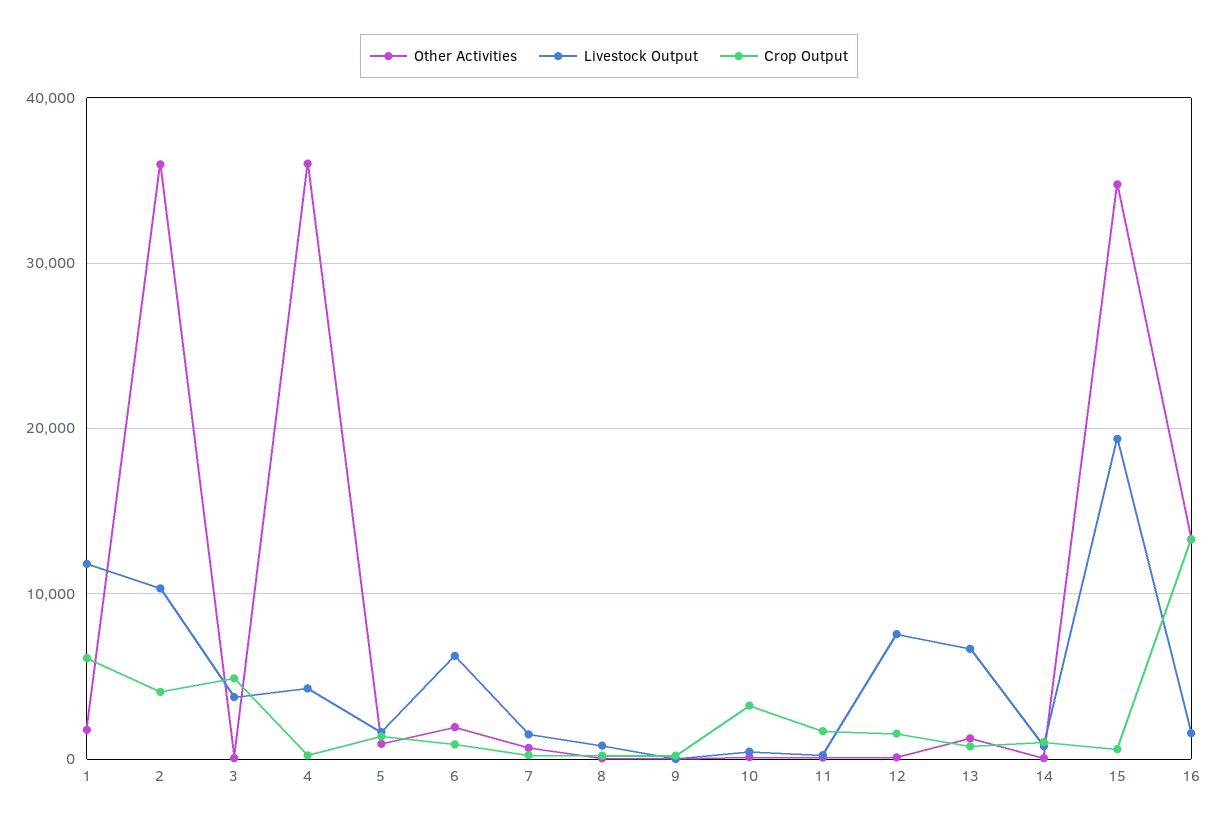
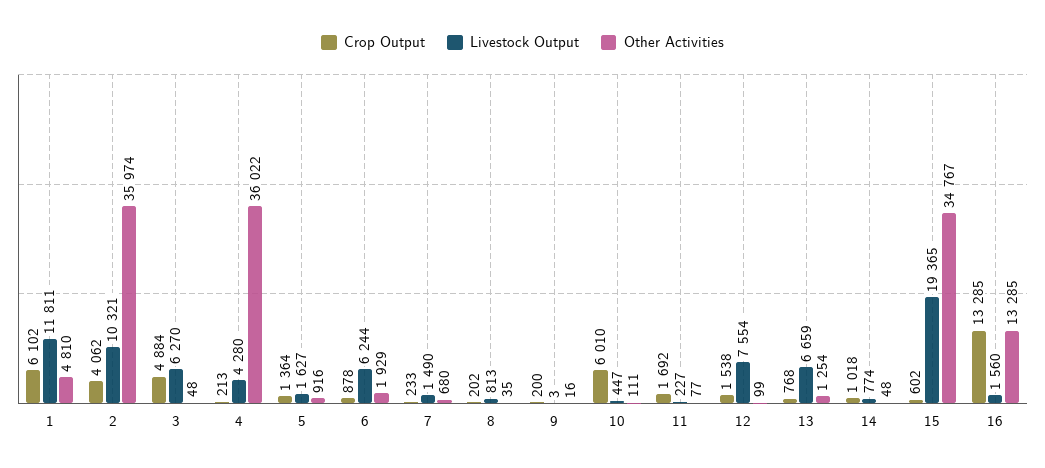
  {
    "Other Activities": {
-     "1": 2000,
+     "1": 4810,
      "2": 35974,
      "3": 48,
      "4": 36022,
      "5": 916,
      "6": 1929,
      "7": 680,
      "8": 35,
      "9": 16,
      "10": 111,
      "11": 77,
      "12": 99,
      "13": 1254,
      "14": 48,
      "15": 34767,
      "16": 13285
    },
    "Livestock Output": {
      "1": 11811,
      "2": 10321,
-     "3": 4000,
+     "3": 6270,
      "4": 4280,
      "5": 1627,
      "6": 6244,
      "7": 1490,
      "8": 813,
      "9": 3,
      "10": 447,
      "11": 227,
      "12": 7554,
      "13": 6659,
      "14": 774,
      "15": 19365,
      "16": 1560
    },
    "Crop Output": {
      "1": 6102,
      "2": 4062,
      "3": 4884,
      "4": 213,
      "5": 1364,
      "6": 878,
      "7": 233,
      "8": 202,
      "9": 200,
-     "10": 3000,
+     "10": 6010,
      "11": 1692,
      "12": 1538,
      "13": 768,
      "14": 1018,
      "15": 602,
      "16": 13285
    }
  }

